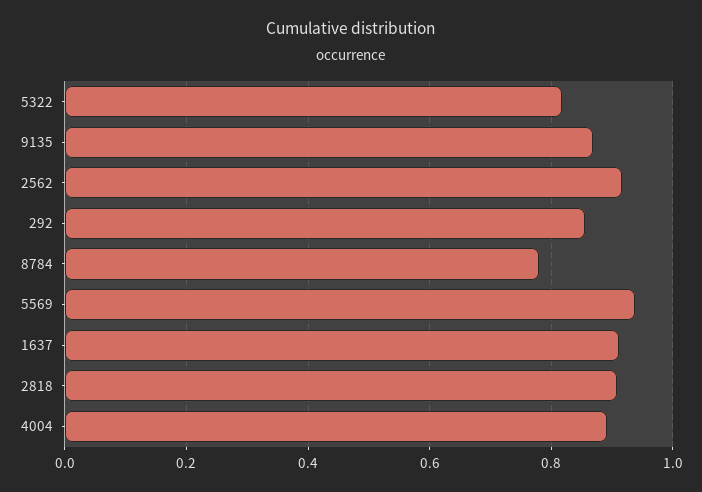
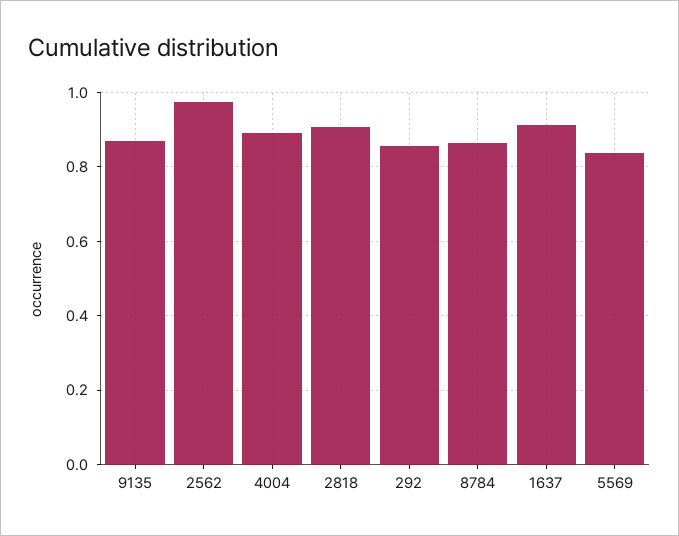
  {
-   "5322": 0.82,
    "9135": 0.86,
-   "2562": 0.92,
+   "2562": 0.98,
    "292": 0.86,
-   "8784": 0.78,
+   "8784": 0.86,
-   "5569": 0.94,
+   "5569": 0.84,
    "1637": 0.92,
    "2818": 0.9,
    "4004": 0.9
  }

